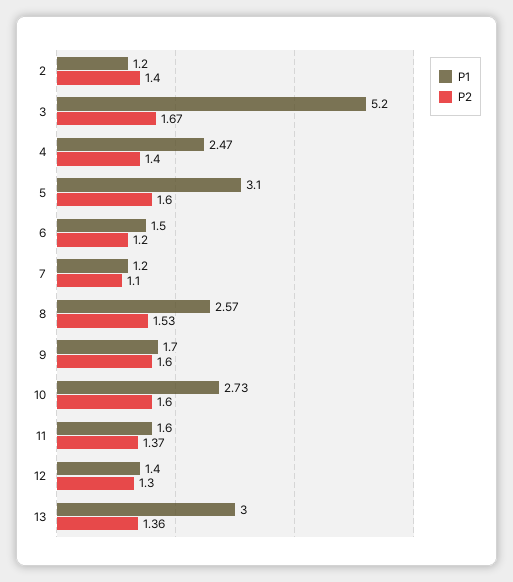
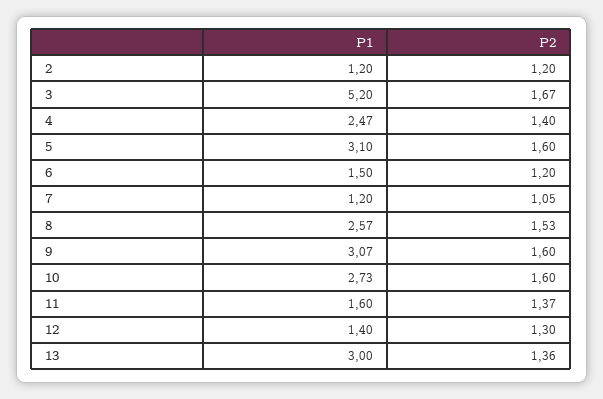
  {
    "P1": {
      "2": 1.2,
      "3": 5.2,
      "4": 2.47,
      "5": 3.1,
      "6": 1.5,
      "7": 1.2,
      "8": 2.57,
-     "9": 1.7,
+     "9": 3.07,
      "10": 2.73,
      "11": 1.6,
      "12": 1.4,
      "13": 3
    },
    "P2": {
-     "2": 1.4,
+     "2": 1.2,
      "3": 1.67,
      "4": 1.4,
      "5": 1.6,
      "6": 1.2,
-     "7": 1.1,
+     "7": 1.05,
      "8": 1.53,
      "9": 1.6,
      "10": 1.6,
      "11": 1.37,
      "12": 1.3,
      "13": 1.36
    }
  }

